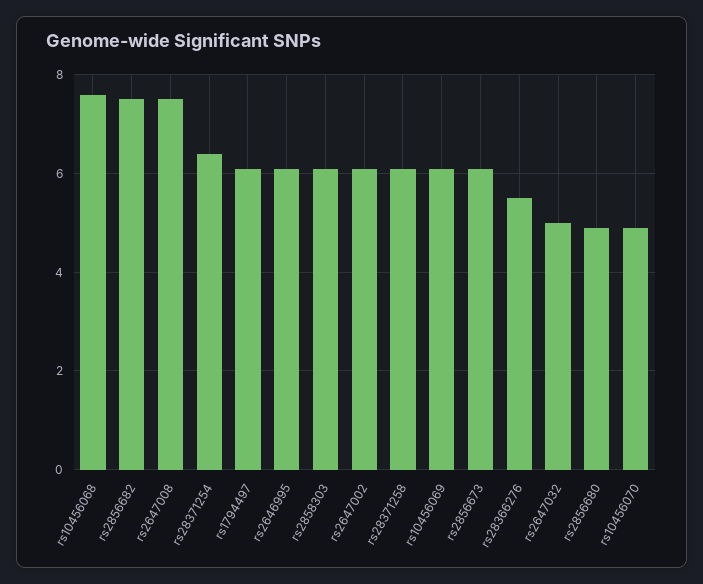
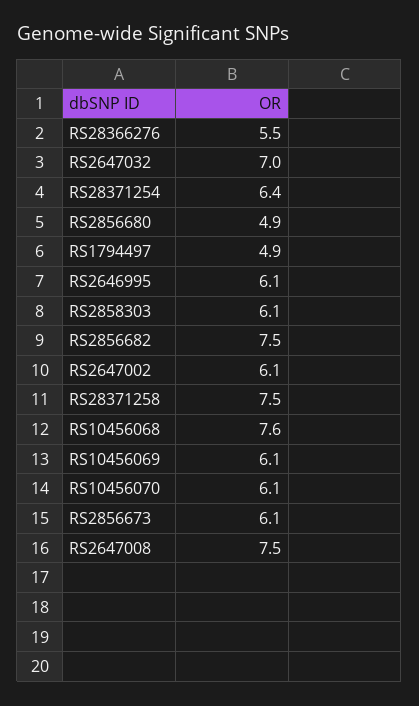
  {
    "rs10456068": 7.6,
    "rs2856682": 7.5,
    "rs2647008": 7.5,
    "rs28371254": 6.4,
-   "rs1794497": 6,
+   "rs1794497": 4.9,
    "rs2646995": 6.1,
    "rs2858303": 6.1,
    "rs2647002": 6.1,
-   "rs28371258": 6,
+   "rs28371258": 7.5,
    "rs10456069": 6.1,
    "rs2856673": 6.1,
    "rs28366276": 5.5,
-   "rs2647032": 5,
+   "rs2647032": 7,
    "rs2856680": 4.9,
-   "rs10456070": 5
+   "rs10456070": 6.1
  }

